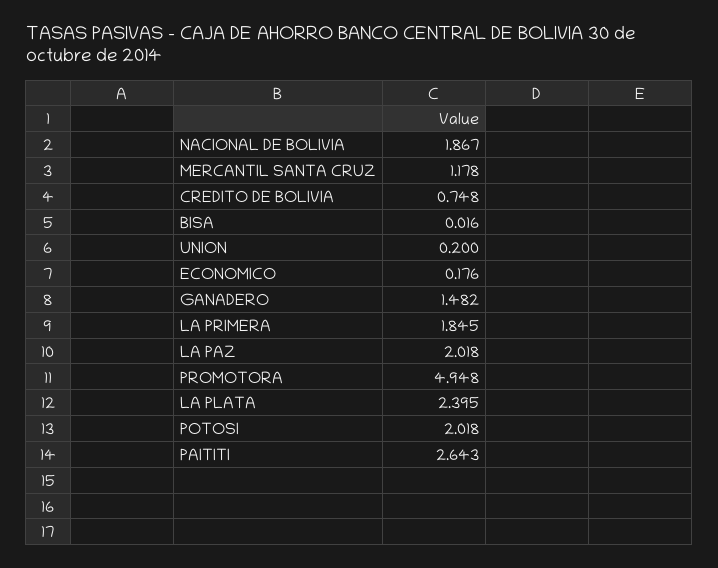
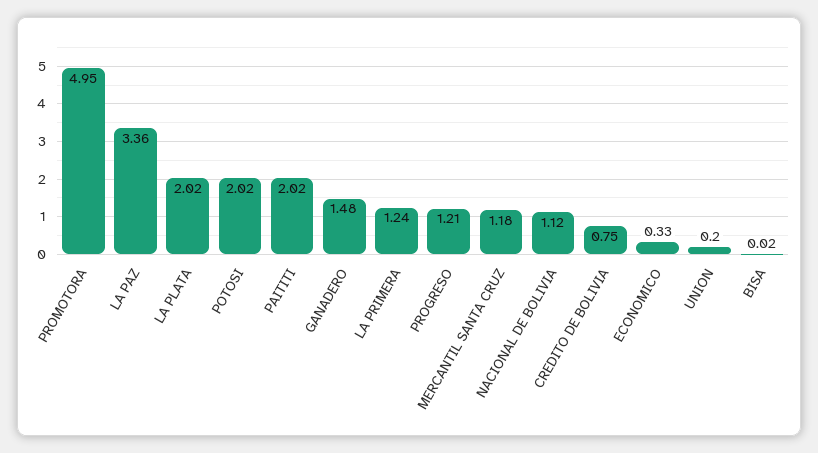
  {
-   "NACIONAL DE BOLIVIA": 1.867,
+   "NACIONAL DE BOLIVIA": 1.12,
    "MERCANTIL SANTA CRUZ": 1.178,
    "CREDITO DE BOLIVIA": 0.748,
    "BISA": 0.016,
    "UNION": 0.2,
-   "ECONOMICO": 0.176,
+   "ECONOMICO": 0.33,
    "GANADERO": 1.482,
-   "LA PRIMERA": 1.845,
+   "LA PRIMERA": 1.24,
-   "LA PAZ": 2.018,
+   "LA PAZ": 3.36,
    "PROMOTORA": 4.948,
-   "LA PLATA": 2.395,
+   "LA PLATA": 2.02,
    "POTOSI": 2.018,
-   "PAITITI": 2.643
+   "PAITITI": 2.02,
+   "PROGRESO": 1.21
  }

